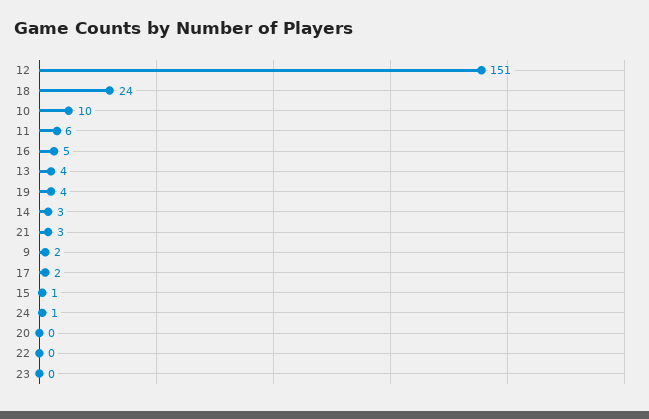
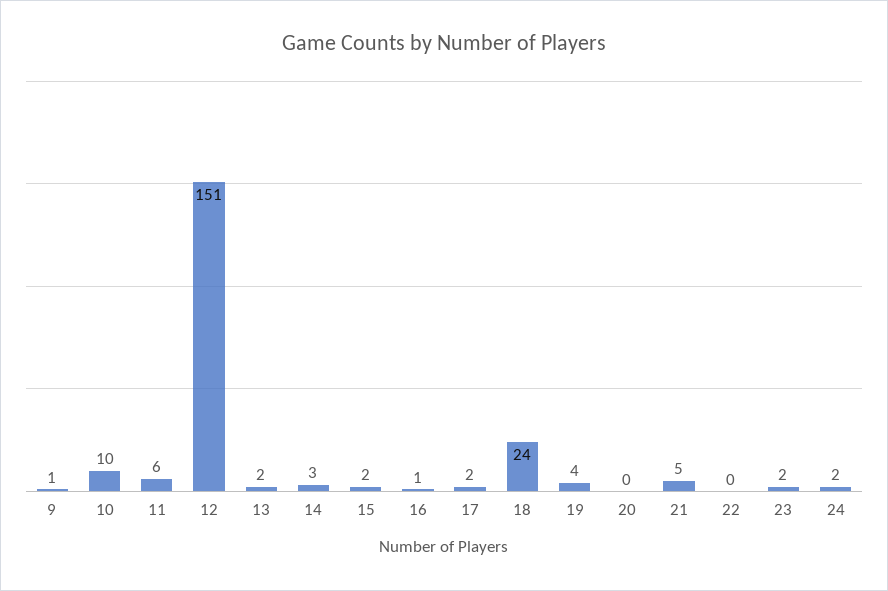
  {
    "12": 151,
    "18": 24,
    "10": 10,
    "11": 6,
-   "16": 5,
+   "16": 1,
-   "13": 4,
+   "13": 2,
    "19": 4,
    "14": 3,
-   "21": 3,
+   "21": 5,
-   "9": 2,
+   "9": 1,
    "17": 2,
-   "15": 1,
+   "15": 2,
-   "24": 1,
+   "24": 2,
    "20": 0,
    "22": 0,
-   "23": 0
+   "23": 2
  }

